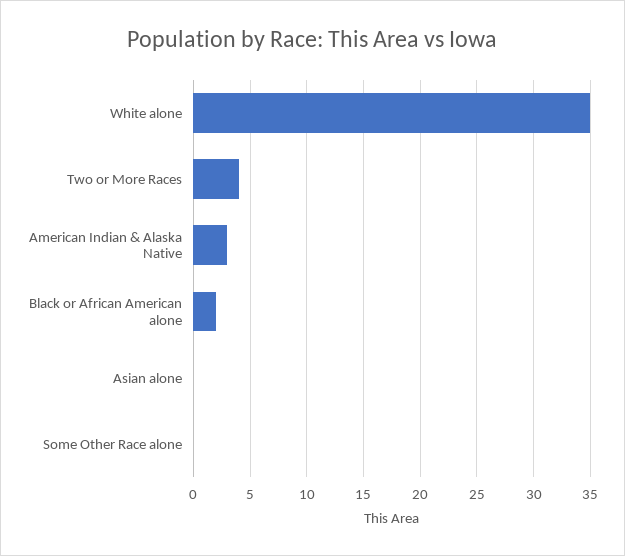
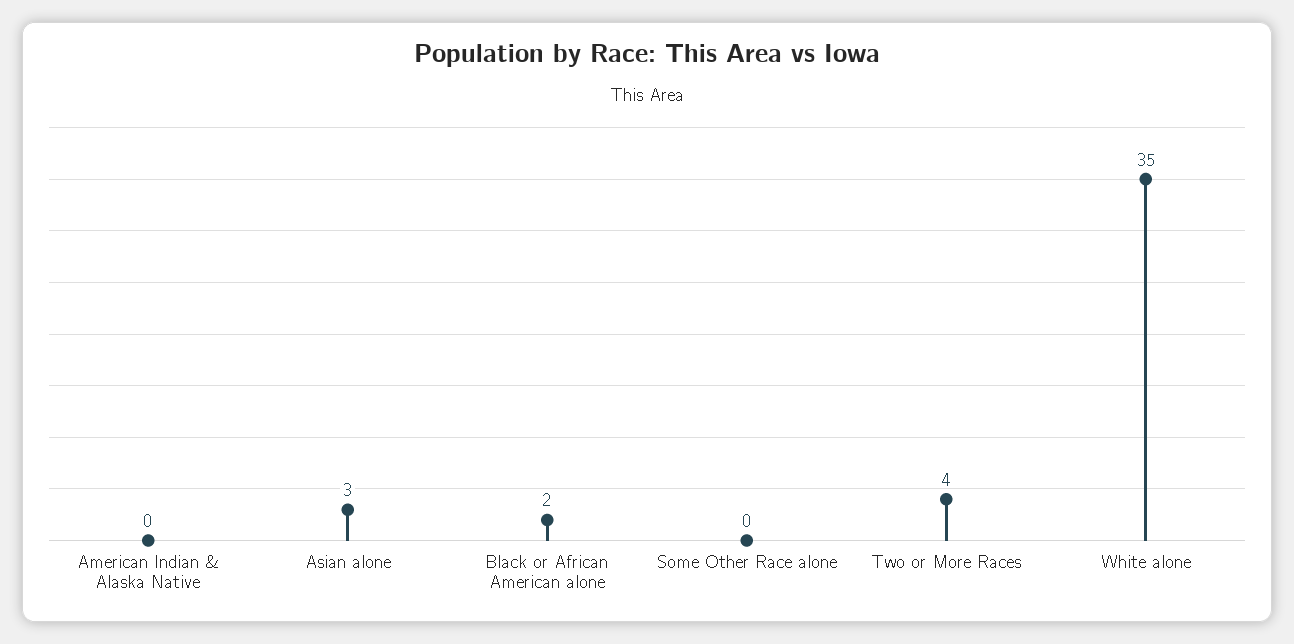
  {
    "White alone": 35,
    "Two or More Races": 4,
-   "American Indian & Alaska Native": 3,
+   "American Indian & Alaska Native": 0,
    "Black or African American alone": 2,
-   "Asian alone": 0,
+   "Asian alone": 3,
    "Some Other Race alone": 0
  }

